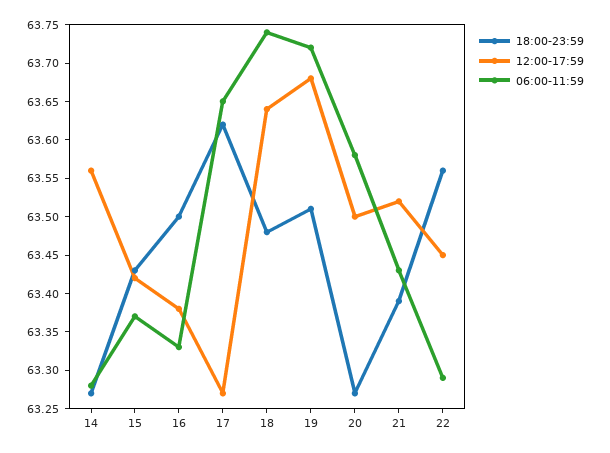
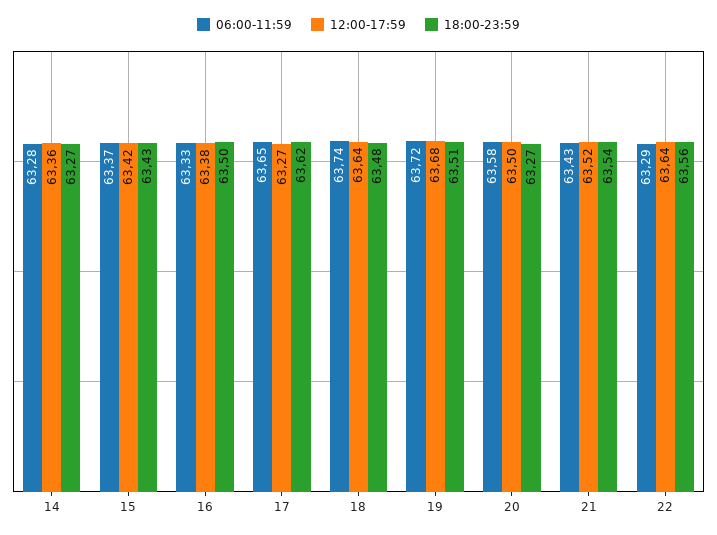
  {
    "18:00-23:59": {
      "14": 63.27,
      "15": 63.43,
      "16": 63.5,
      "17": 63.62,
      "18": 63.48,
      "19": 63.51,
      "20": 63.27,
-     "21": 63.4,
+     "21": 63.54,
      "22": 63.56
    },
    "12:00-17:59": {
-     "14": 63.55,
+     "14": 63.36,
      "15": 63.42,
      "16": 63.38,
      "17": 63.27,
      "18": 63.64,
      "19": 63.68,
      "20": 63.5,
      "21": 63.52,
-     "22": 63.45
+     "22": 63.64
    },
    "06:00-11:59": {
      "14": 63.28,
      "15": 63.37,
      "16": 63.33,
      "17": 63.65,
      "18": 63.74,
      "19": 63.72,
      "20": 63.58,
      "21": 63.43,
      "22": 63.29
    }
  }

